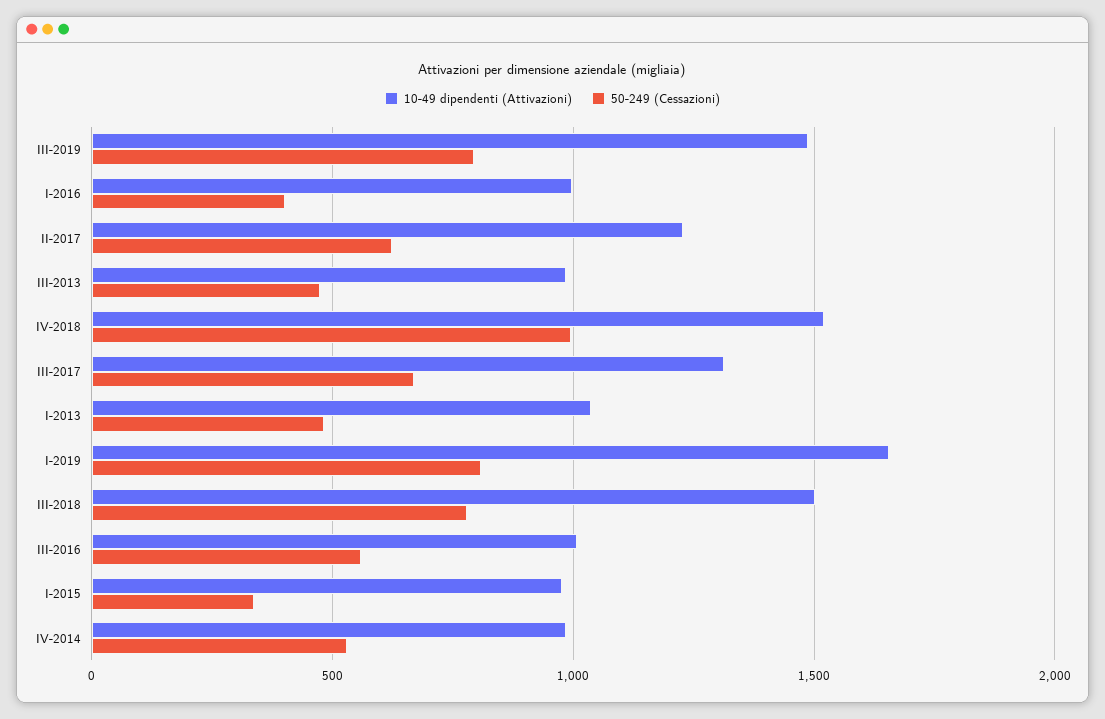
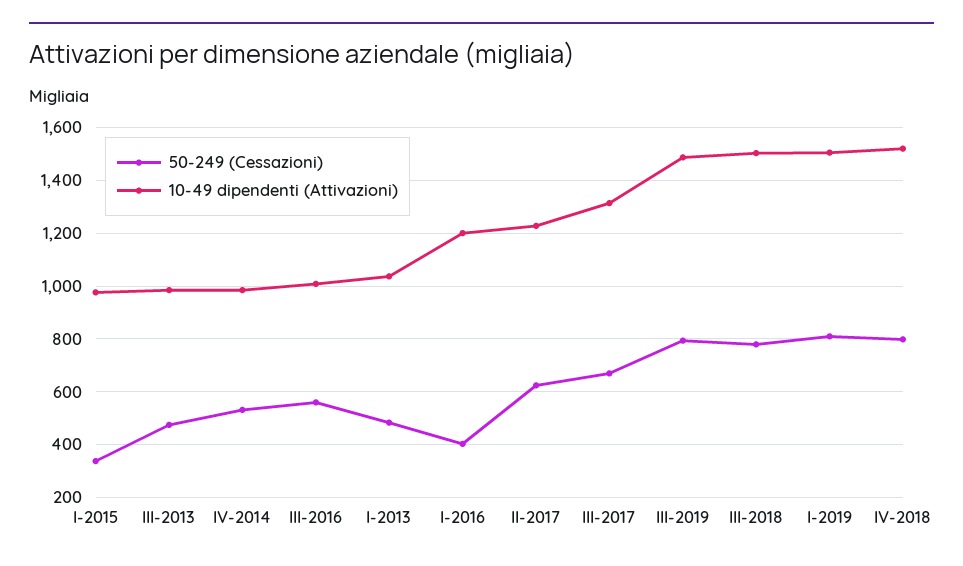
  {
    "10-49 dipendenti (Attivazioni)": {
      "III-2019": 1475,
-     "I-2016": 1000,
+     "I-2016": 1200,
      "II-2017": 1225,
      "III-2013": 975,
      "IV-2018": 1525,
      "III-2017": 1325,
      "I-2013": 1025,
-     "I-2019": 1650,
+     "I-2019": 1500,
      "III-2018": 1500,
      "III-2016": 1000,
      "I-2015": 975,
      "IV-2014": 975
    },
    "50-249 (Cessazioni)": {
      "III-2019": 800,
      "I-2016": 400,
      "II-2017": 625,
      "III-2013": 475,
-     "IV-2018": 1000,
+     "IV-2018": 800,
      "III-2017": 675,
      "I-2013": 475,
      "I-2019": 800,
      "III-2018": 775,
      "III-2016": 550,
      "I-2015": 325,
      "IV-2014": 525
    }
  }

